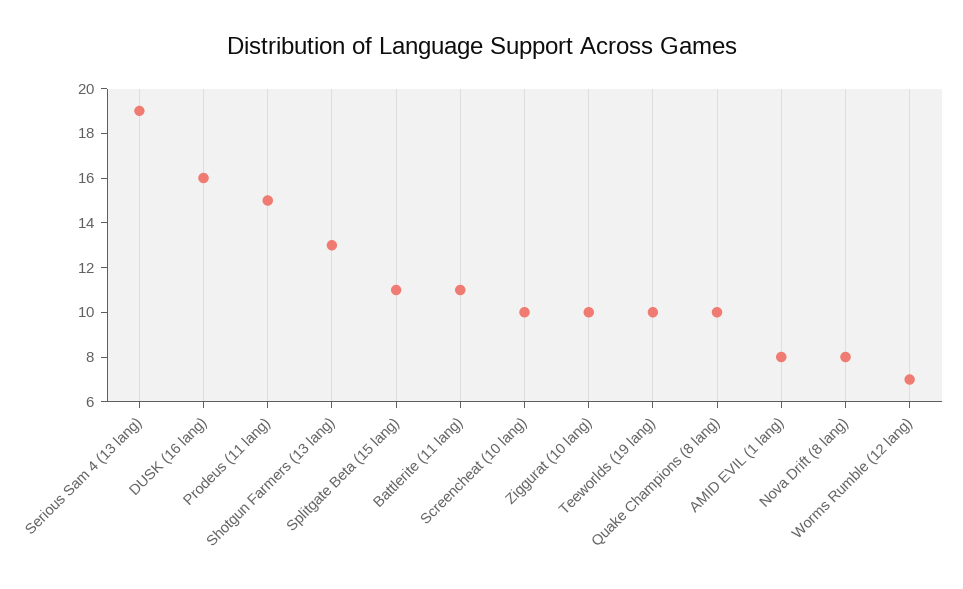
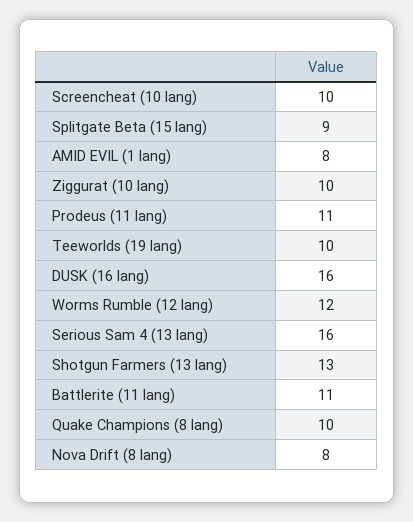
  {
-   "Serious Sam 4 (13 lang)": 19,
+   "Serious Sam 4 (13 lang)": 16,
    "DUSK (16 lang)": 16,
-   "Prodeus (11 lang)": 15,
+   "Prodeus (11 lang)": 11,
    "Shotgun Farmers (13 lang)": 13,
-   "Splitgate Beta (15 lang)": 11,
+   "Splitgate Beta (15 lang)": 9,
    "Battlerite (11 lang)": 11,
    "Screencheat (10 lang)": 10,
    "Ziggurat (10 lang)": 10,
    "Teeworlds (19 lang)": 10,
    "Quake Champions (8 lang)": 10,
    "AMID EVIL (1 lang)": 8,
    "Nova Drift (8 lang)": 8,
-   "Worms Rumble (12 lang)": 7
+   "Worms Rumble (12 lang)": 12
  }

